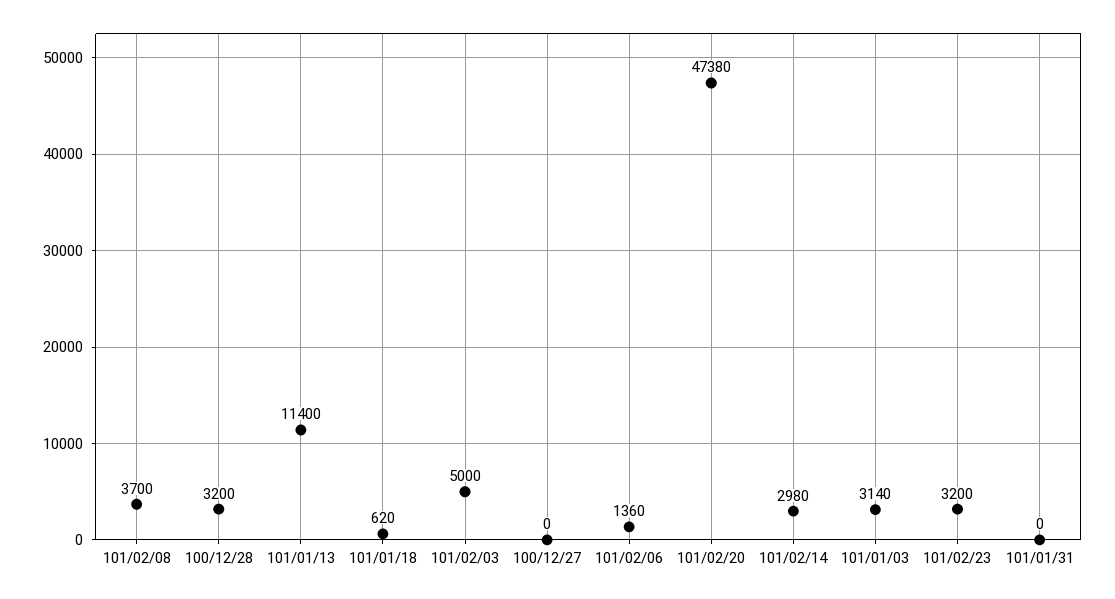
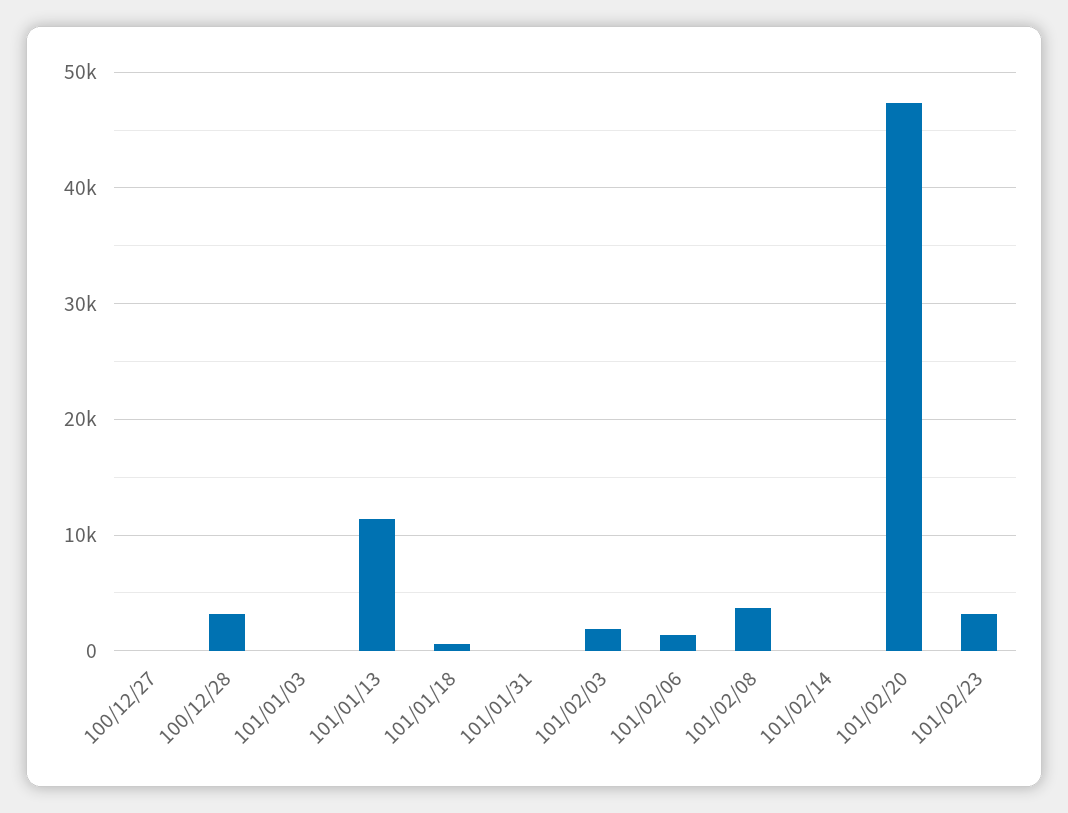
  {
    "101/02/08": 3700,
    "100/12/28": 3200,
    "101/01/13": 11400,
    "101/01/18": 620,
-   "101/02/03": 5000,
+   "101/02/03": 2000,
    "100/12/27": 0,
    "101/02/06": 1360,
    "101/02/20": 47380,
-   "101/02/14": 2980,
+   "101/02/14": 0,
-   "101/01/03": 3140,
+   "101/01/03": 0,
    "101/02/23": 3200,
    "101/01/31": 0
  }

